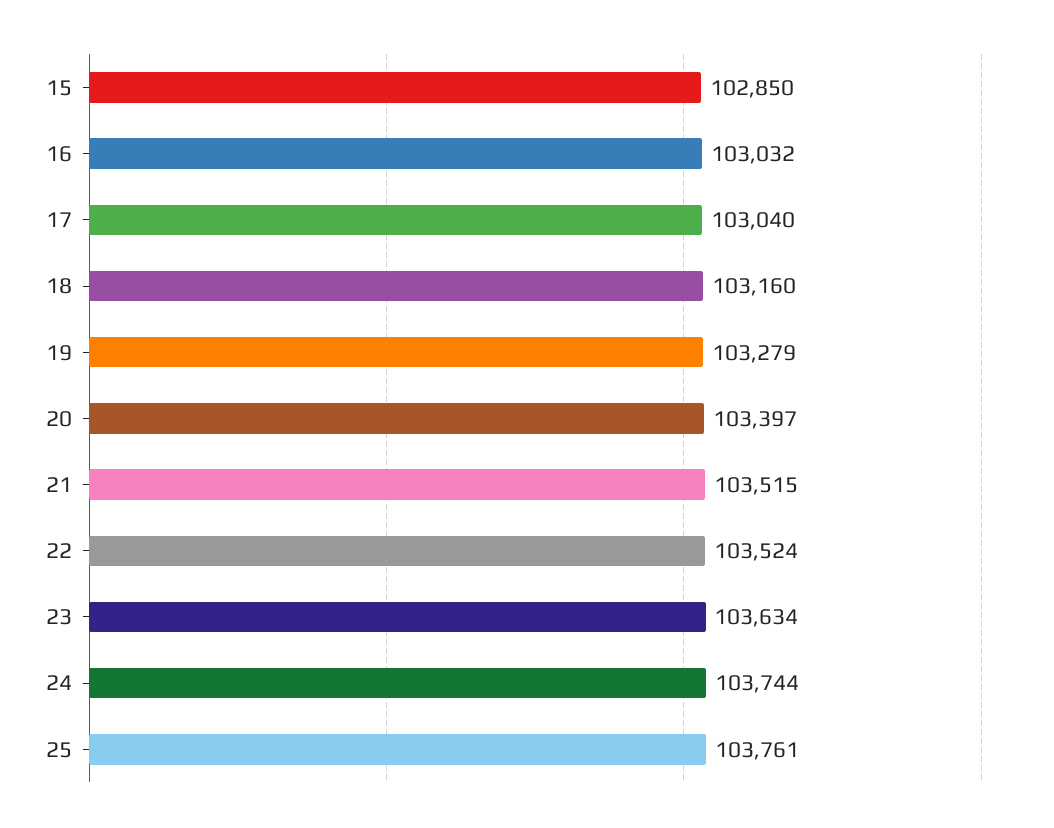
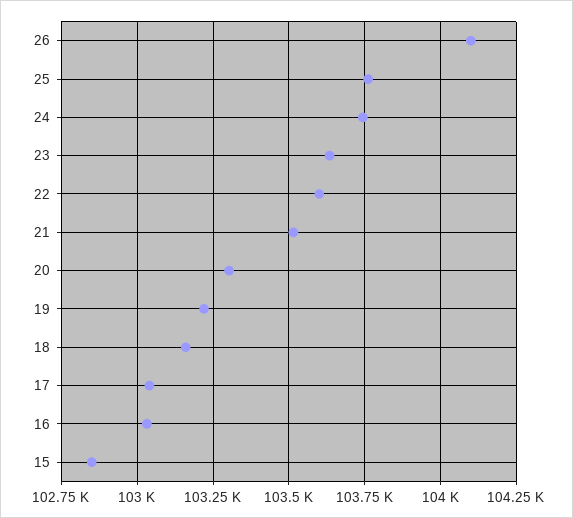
  {
    "15": 102850,
    "16": 103032,
    "17": 103040,
    "18": 103160,
-   "19": 103279,
+   "19": 103225,
-   "20": 103397,
+   "20": 103300,
    "21": 103515,
-   "22": 103524,
+   "22": 103600,
    "23": 103634,
    "24": 103744,
-   "25": 103761
+   "25": 103761,
+   "26": 104100
  }

